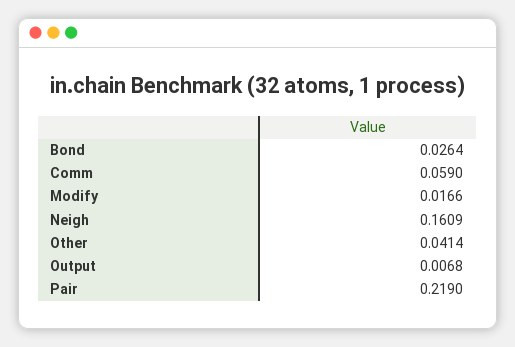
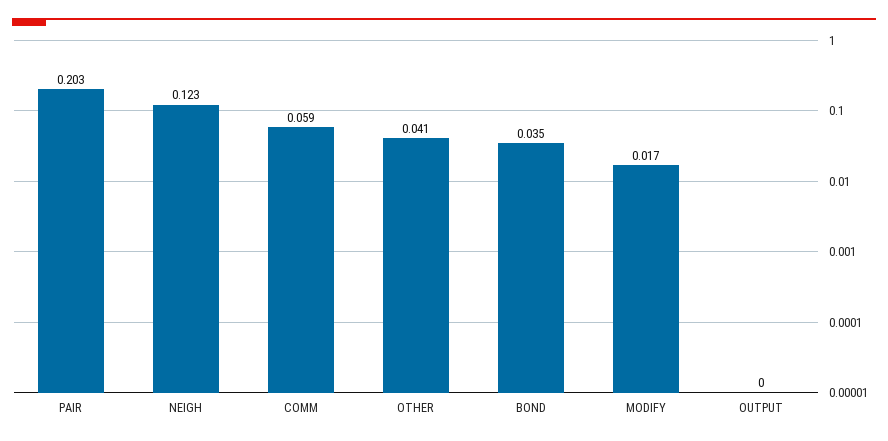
  {
-   "Bond": 0.0264,
+   "Bond": 0.035,
    "Comm": 0.059,
    "Modify": 0.0166,
-   "Neigh": 0.1609,
+   "Neigh": 0.123,
    "Other": 0.0414,
-   "Output": 0.0068,
+   "Output": 0,
-   "Pair": 0.219
+   "Pair": 0.203
  }

